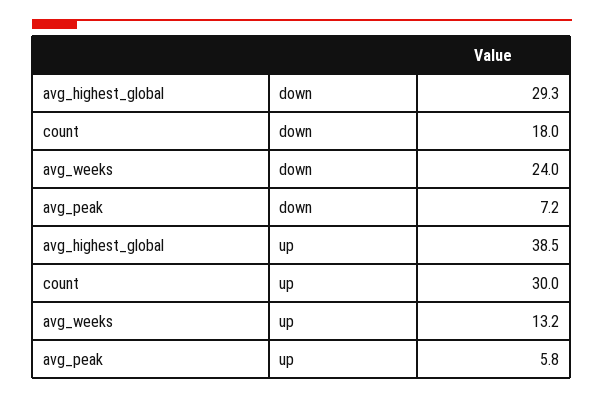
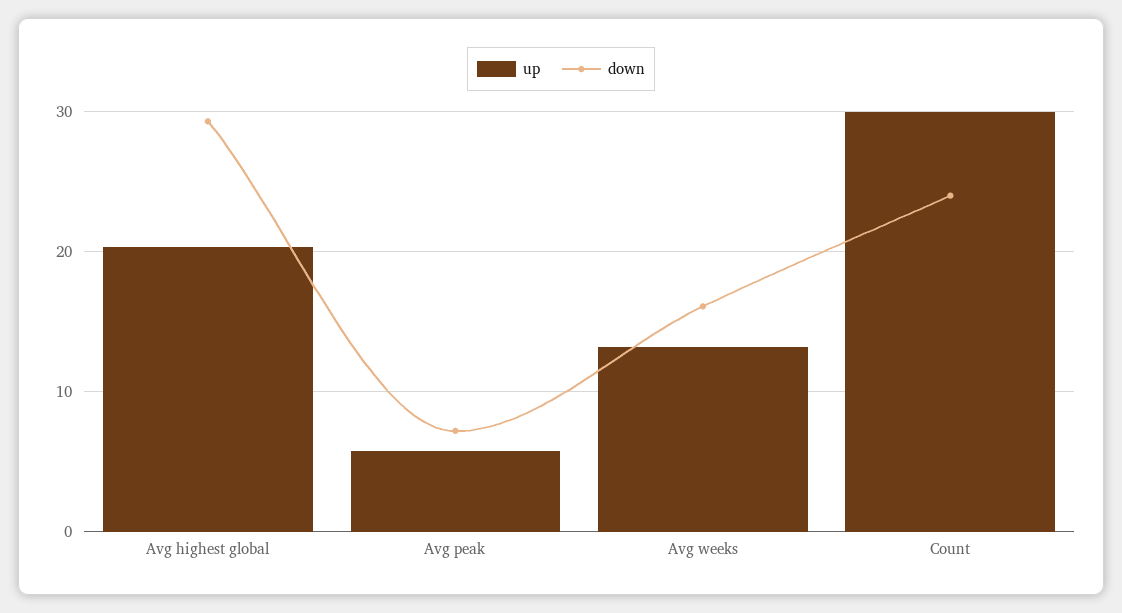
  {
    "down": {
      "avg_highest_global": 29.3,
-     "count": 18,
+     "count": 24,
-     "avg_weeks": 24,
+     "avg_weeks": 16,
      "avg_peak": 7.2
    },
    "up": {
-     "avg_highest_global": 38.5,
+     "avg_highest_global": 20,
      "count": 30,
      "avg_weeks": 13.2,
      "avg_peak": 5.8
    }
  }

